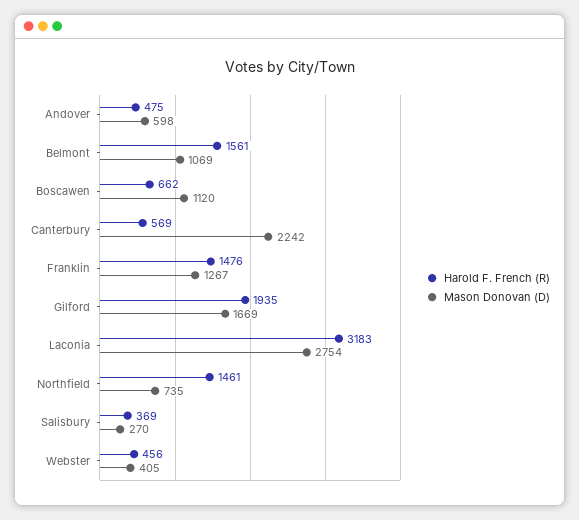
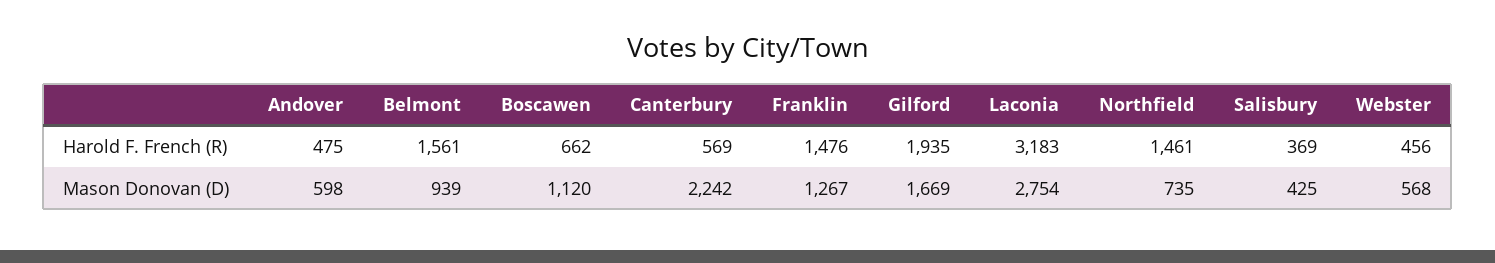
  {
    "Harold F. French (R)": {
      "Andover": 475,
      "Belmont": 1561,
      "Boscawen": 662,
      "Canterbury": 569,
      "Franklin": 1476,
      "Gilford": 1935,
      "Laconia": 3183,
      "Northfield": 1461,
      "Salisbury": 369,
      "Webster": 456
    },
    "Mason Donovan (D)": {
      "Andover": 598,
-     "Belmont": 1069,
+     "Belmont": 939,
      "Boscawen": 1120,
      "Canterbury": 2242,
      "Franklin": 1267,
      "Gilford": 1669,
      "Laconia": 2754,
      "Northfield": 735,
-     "Salisbury": 270,
+     "Salisbury": 425,
-     "Webster": 405
+     "Webster": 568
    }
  }

